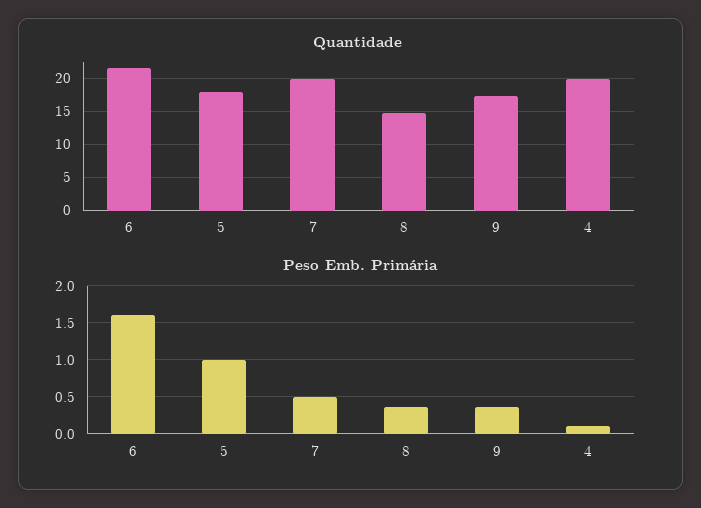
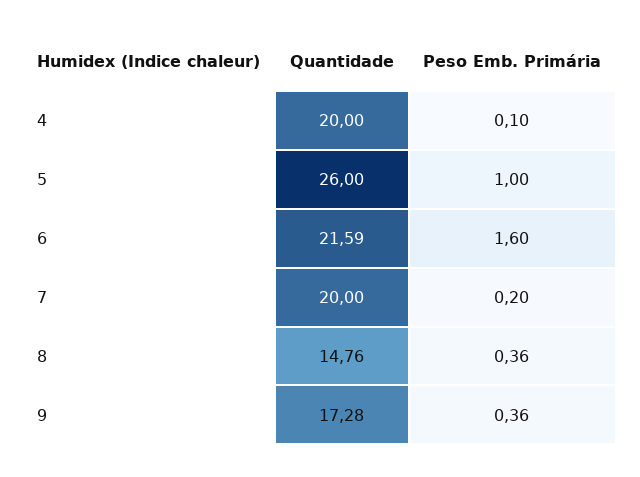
  {
    "Quantidade": {
      "6": 21.59,
-     "5": 18,
+     "5": 26,
      "7": 20,
      "8": 14.76,
      "9": 17.28,
      "4": 20
    },
    "Peso Emb. Primária": {
      "6": 1.6,
      "5": 1,
-     "7": 0.5,
+     "7": 0.2,
      "8": 0.36,
      "9": 0.36,
      "4": 0.1
    }
  }

